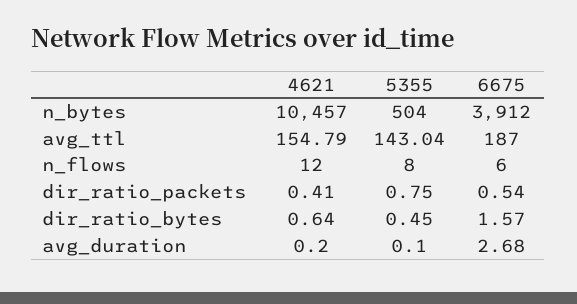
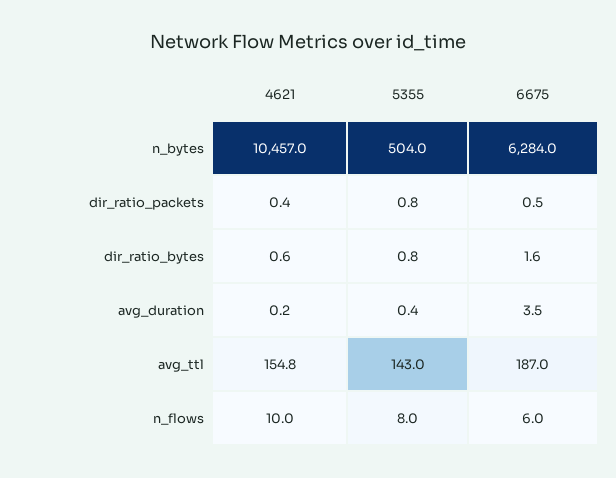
  {
    "4621": {
      "n_bytes": 10457,
      "avg_ttl": 154.79,
-     "n_flows": 12,
+     "n_flows": 10,
      "dir_ratio_packets": 0.41,
      "dir_ratio_bytes": 0.64,
      "avg_duration": 0.2
    },
    "5355": {
      "n_bytes": 504,
      "avg_ttl": 143.04,
      "n_flows": 8,
      "dir_ratio_packets": 0.75,
-     "dir_ratio_bytes": 0.45,
+     "dir_ratio_bytes": 0.8,
-     "avg_duration": 0.1
+     "avg_duration": 0.4
    },
    "6675": {
-     "n_bytes": 3912,
+     "n_bytes": 6284,
      "avg_ttl": 187,
      "n_flows": 6,
      "dir_ratio_packets": 0.54,
      "dir_ratio_bytes": 1.57,
-     "avg_duration": 2.68
+     "avg_duration": 3.5
    }
  }

